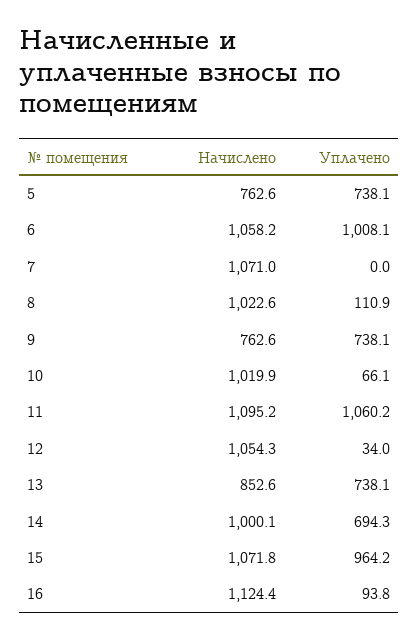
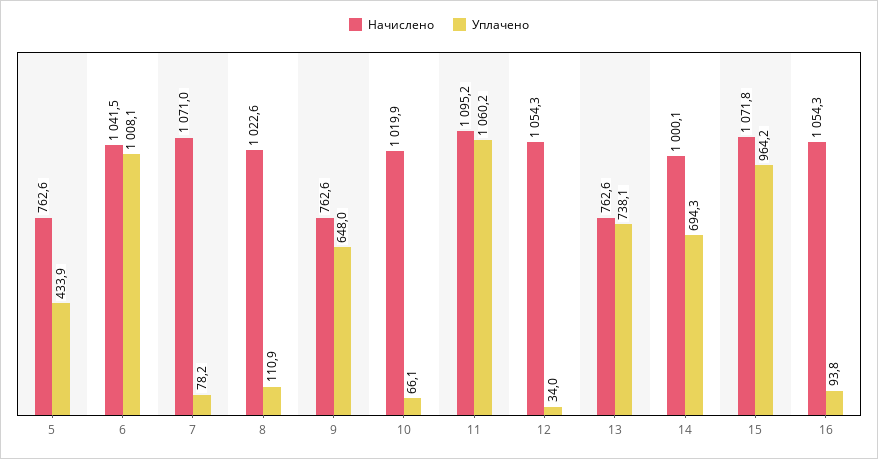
  {
    "Начислено": {
      "5": 762.6,
-     "6": 1058.2,
+     "6": 1041.5,
      "7": 1071,
      "8": 1022.6,
      "9": 762.6,
      "10": 1019.9,
      "11": 1095.2,
      "12": 1054.3,
-     "13": 852.6,
+     "13": 762.6,
      "14": 1000.1,
      "15": 1071.8,
-     "16": 1124.4
+     "16": 1054.3
    },
    "Уплачено": {
-     "5": 738.1,
+     "5": 433.9,
      "6": 1008.1,
-     "7": 0,
+     "7": 78.2,
      "8": 110.9,
-     "9": 738.1,
+     "9": 648,
      "10": 66.1,
      "11": 1060.2,
      "12": 34,
      "13": 738.1,
      "14": 694.3,
      "15": 964.2,
      "16": 93.8
    }
  }

